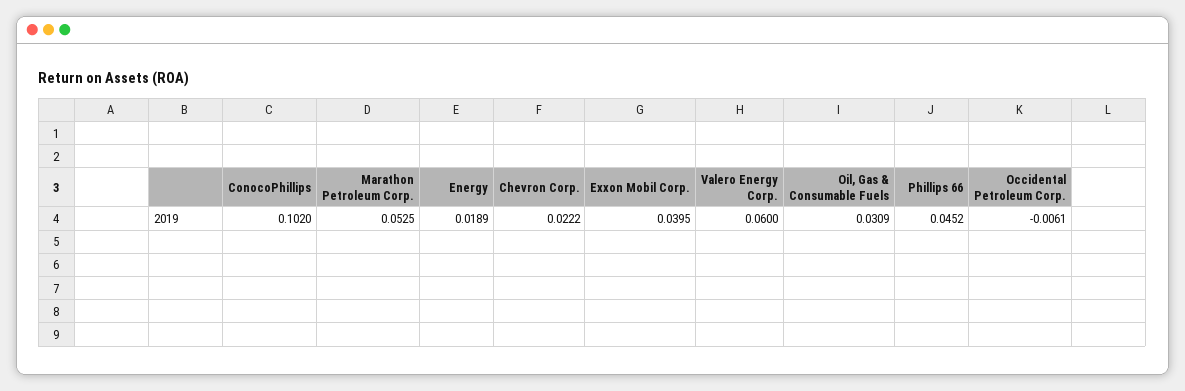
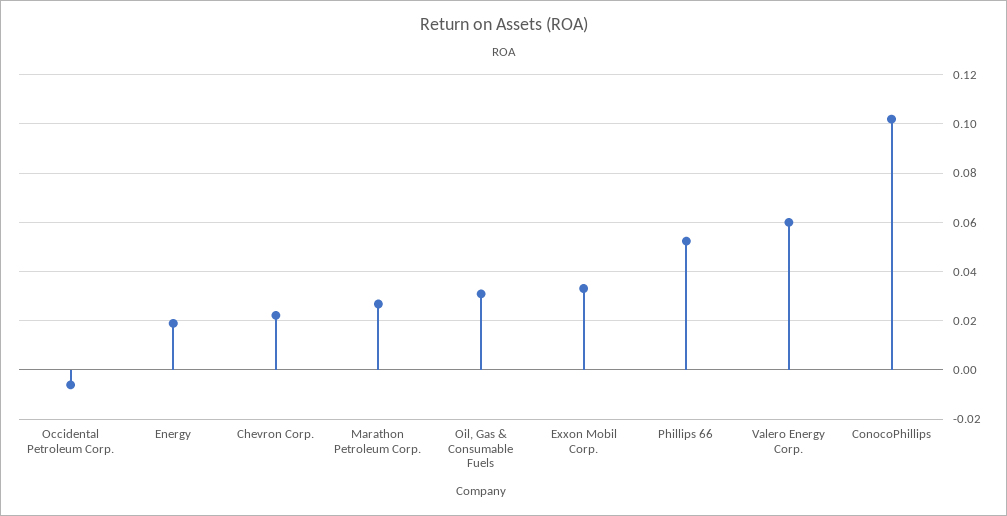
  {
    "ConocoPhillips": 0.102,
-   "Marathon Petroleum Corp.": 0.0525,
+   "Marathon Petroleum Corp.": 0.0275,
    "Energy": 0.0189,
    "Chevron Corp.": 0.0222,
-   "Exxon Mobil Corp.": 0.0395,
+   "Exxon Mobil Corp.": 0.0325,
    "Valero Energy Corp.": 0.06,
    "Oil, Gas & Consumable Fuels": 0.0309,
-   "Phillips 66": 0.0452,
+   "Phillips 66": 0.0525,
    "Occidental Petroleum Corp.": -0.0061
  }

